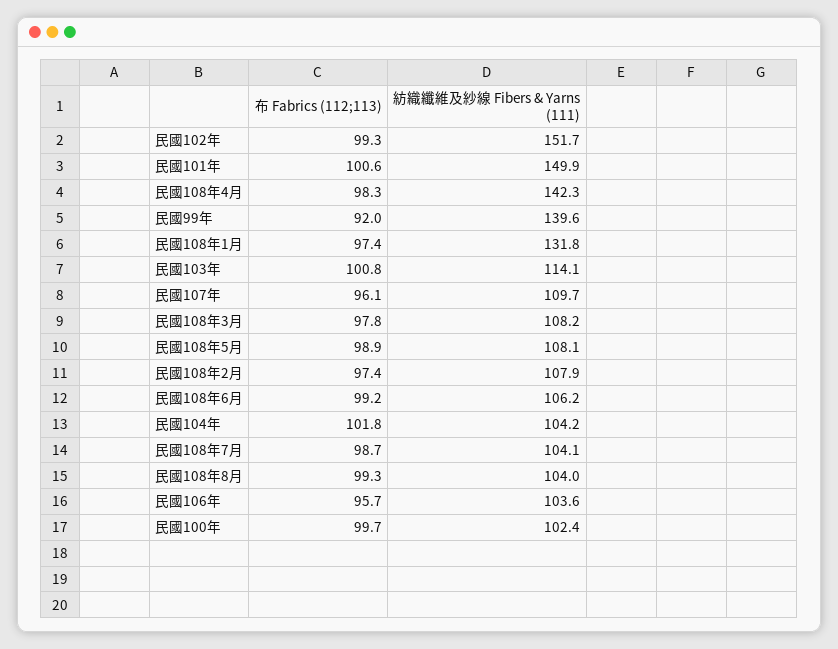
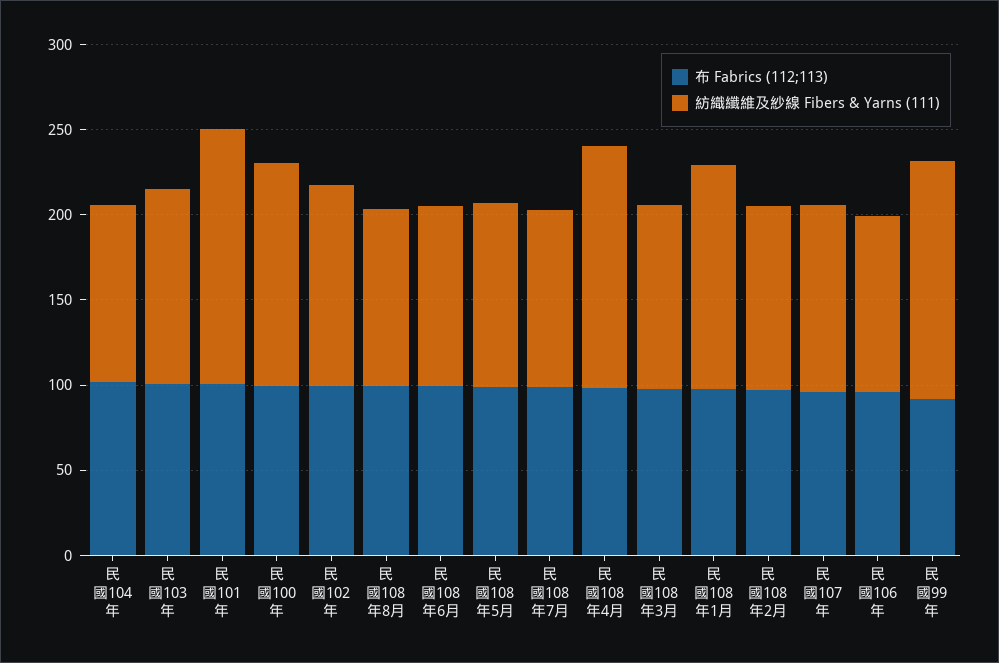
  {
    "布 Fabrics (112;113)": {
      "民國102年": 99.3,
      "民國101年": 100.6,
      "民國108年4月": 98.3,
      "民國99年": 92,
      "民國108年1月": 97.4,
      "民國103年": 100.8,
      "民國107年": 96.1,
      "民國108年3月": 97.8,
      "民國108年5月": 98.9,
      "民國108年2月": 97.4,
      "民國108年6月": 99.2,
      "民國104年": 101.8,
      "民國108年7月": 98.7,
      "民國108年8月": 99.3,
      "民國106年": 95.7,
      "民國100年": 99.7
    },
    "紡織纖維及紗線 Fibers & Yarns (111)": {
-     "民國102年": 151.7,
+     "民國102年": 120,
      "民國101年": 149.9,
      "民國108年4月": 142.3,
      "民國99年": 139.6,
      "民國108年1月": 131.8,
      "民國103年": 114.1,
      "民國107年": 109.7,
      "民國108年3月": 108.2,
      "民國108年5月": 108.1,
      "民國108年2月": 107.9,
      "民國108年6月": 106.2,
      "民國104年": 104.2,
      "民國108年7月": 104.1,
      "民國108年8月": 104,
      "民國106年": 103.6,
-     "民國100年": 102.4
+     "民國100年": 130
    }
  }

